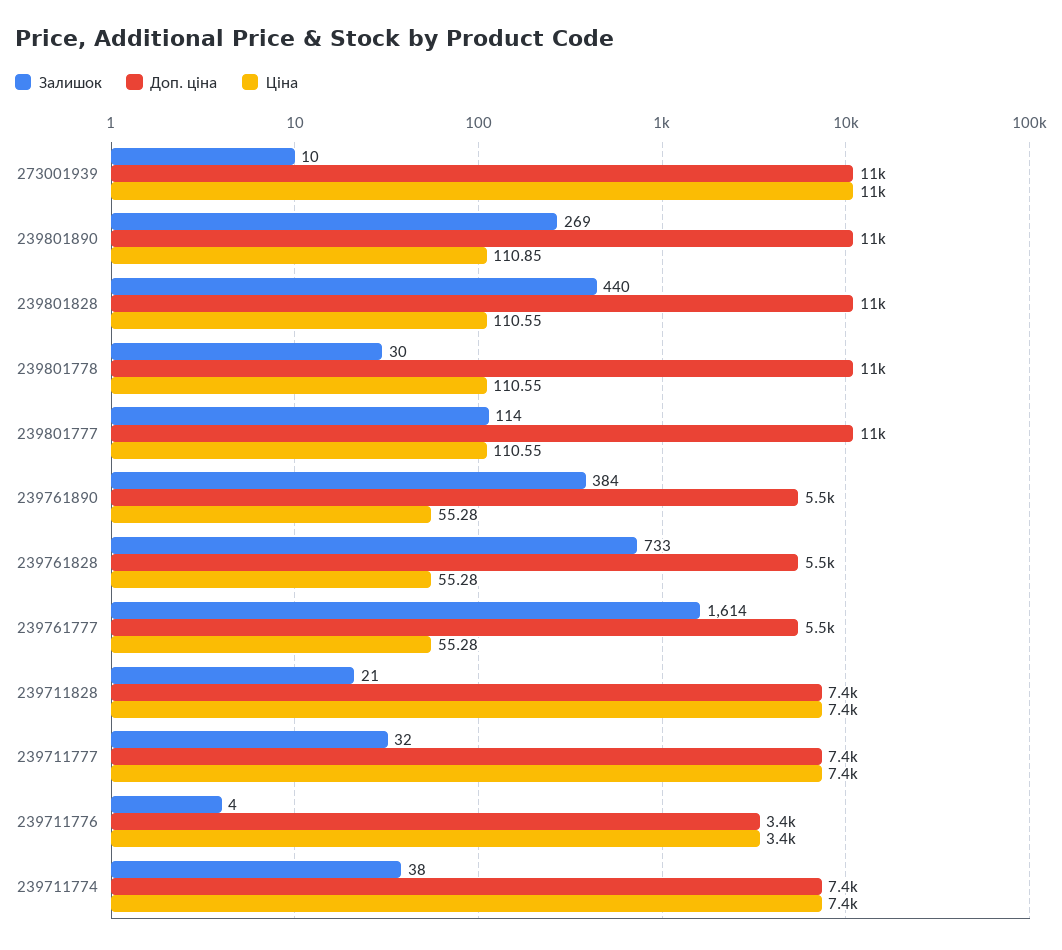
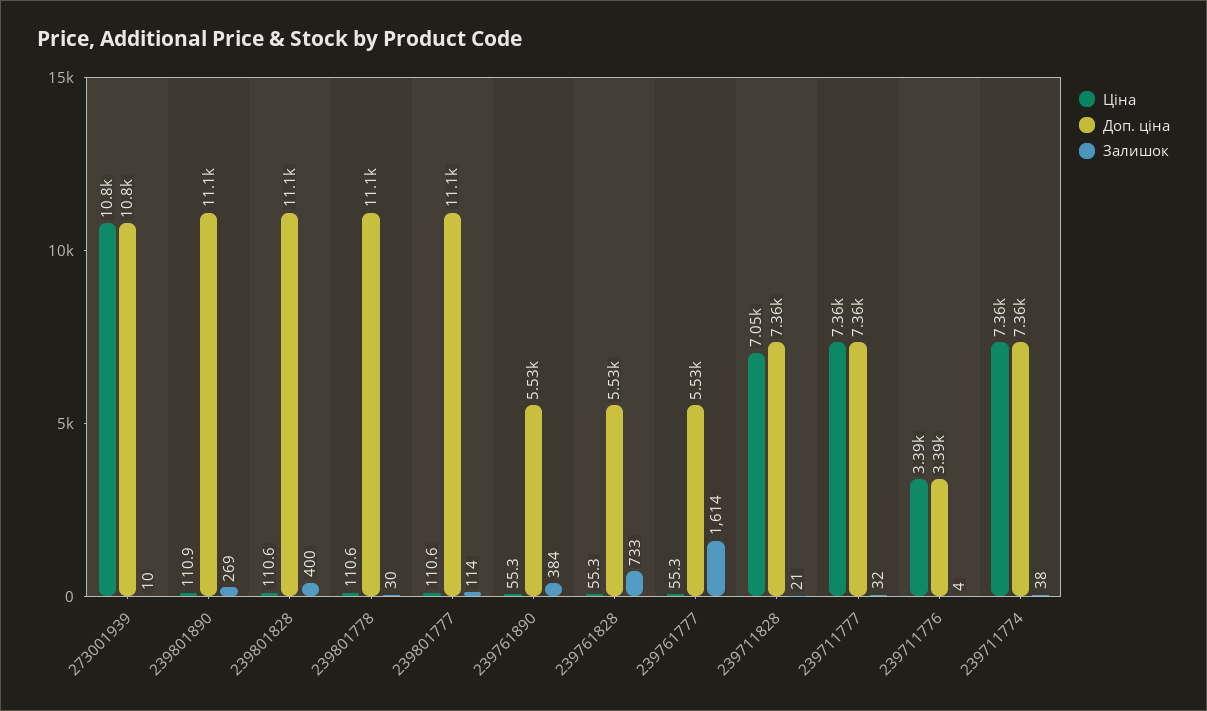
  {
    "Залишок": {
      "273001939": 10,
      "239801890": 269,
-     "239801828": 440,
+     "239801828": 400,
      "239801778": 30,
      "239801777": 114,
      "239761890": 384,
      "239761828": 733,
      "239761777": 1614,
      "239711828": 21,
      "239711777": 32,
      "239711776": 4,
      "239711774": 38
    },
    "Доп. ціна": {
      "273001939": 10800,
      "239801890": 11100,
      "239801828": 11100,
      "239801778": 11100,
      "239801777": 11100,
      "239761890": 5530,
      "239761828": 5530,
      "239761777": 5530,
      "239711828": 7360,
      "239711777": 7360,
      "239711776": 3390,
      "239711774": 7360
    },
    "Ціна": {
      "273001939": 10800,
      "239801890": 110.85,
      "239801828": 110.55,
      "239801778": 110.55,
      "239801777": 110.55,
      "239761890": 55.28,
      "239761828": 55.28,
      "239761777": 55.28,
-     "239711828": 7400,
+     "239711828": 7050,
      "239711777": 7360,
      "239711776": 3390,
      "239711774": 7360
    }
  }

